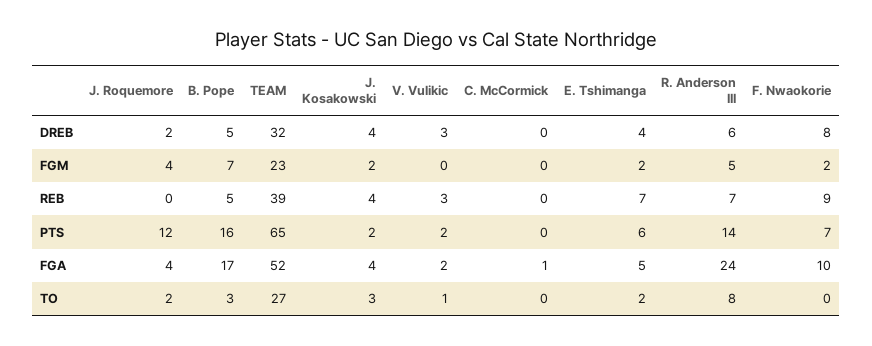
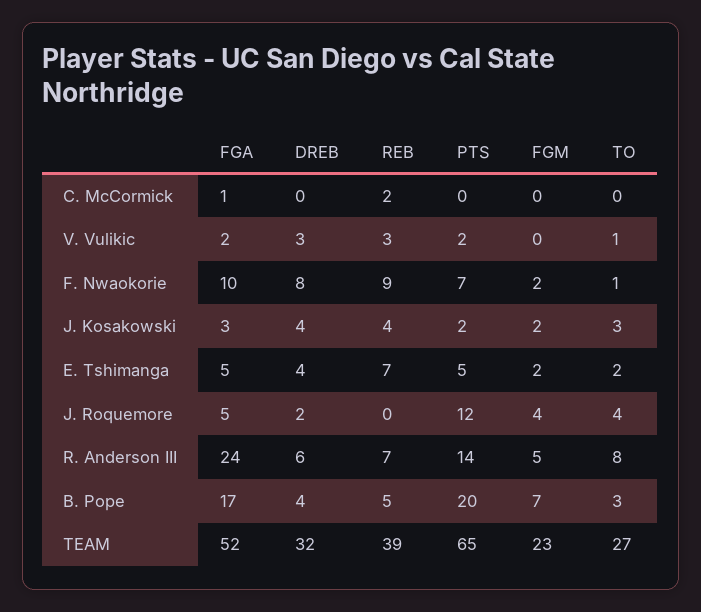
  {
    "J. Roquemore": {
      "DREB": 2,
      "FGM": 4,
      "REB": 0,
      "PTS": 12,
-     "FGA": 4,
+     "FGA": 5,
-     "TO": 2
+     "TO": 4
    },
    "B. Pope": {
-     "DREB": 5,
+     "DREB": 4,
      "FGM": 7,
      "REB": 5,
-     "PTS": 16,
+     "PTS": 20,
      "FGA": 17,
      "TO": 3
    },
    "TEAM": {
      "DREB": 32,
      "FGM": 23,
      "REB": 39,
      "PTS": 65,
      "FGA": 52,
      "TO": 27
    },
    "J. Kosakowski": {
      "DREB": 4,
      "FGM": 2,
      "REB": 4,
      "PTS": 2,
-     "FGA": 4,
+     "FGA": 3,
      "TO": 3
    },
    "V. Vulikic": {
      "DREB": 3,
      "FGM": 0,
      "REB": 3,
      "PTS": 2,
      "FGA": 2,
      "TO": 1
    },
    "C. McCormick": {
      "DREB": 0,
      "FGM": 0,
-     "REB": 0,
+     "REB": 2,
      "PTS": 0,
      "FGA": 1,
      "TO": 0
    },
    "E. Tshimanga": {
      "DREB": 4,
      "FGM": 2,
      "REB": 7,
-     "PTS": 6,
+     "PTS": 5,
      "FGA": 5,
      "TO": 2
    },
    "R. Anderson III": {
      "DREB": 6,
      "FGM": 5,
      "REB": 7,
      "PTS": 14,
      "FGA": 24,
      "TO": 8
    },
    "F. Nwaokorie": {
      "DREB": 8,
      "FGM": 2,
      "REB": 9,
      "PTS": 7,
      "FGA": 10,
-     "TO": 0
+     "TO": 1
    }
  }

